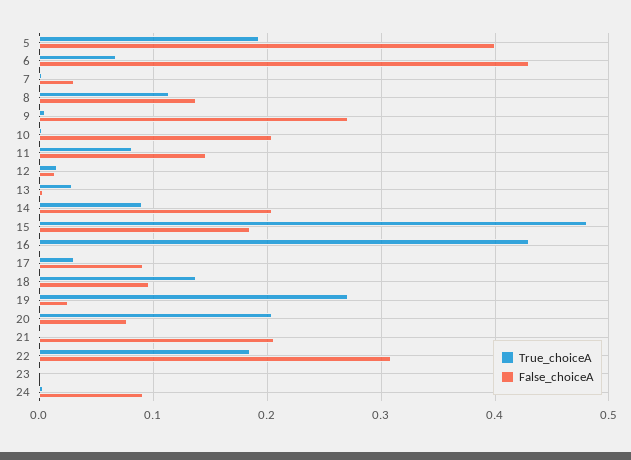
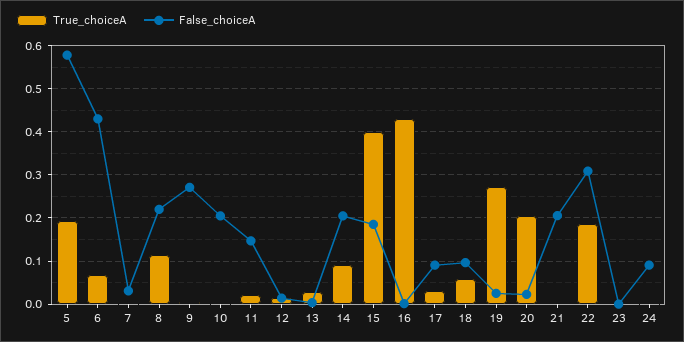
  {
    "True_choiceA": {
      "5": 0.19,
      "6": 0.07,
      "7": 0,
      "8": 0.11,
      "9": 0,
      "10": 0,
-     "11": 0.08,
+     "11": 0.02,
      "12": 0.02,
      "13": 0.03,
      "14": 0.09,
-     "15": 0.48,
+     "15": 0.4,
      "16": 0.43,
      "17": 0.03,
-     "18": 0.14,
+     "18": 0.06,
      "19": 0.27,
      "20": 0.2,
      "21": 0,
      "22": 0.19,
      "23": 0,
      "24": 0
    },
    "False_choiceA": {
-     "5": 0.4,
+     "5": 0.58,
      "6": 0.43,
      "7": 0.03,
-     "8": 0.14,
+     "8": 0.22,
      "9": 0.27,
      "10": 0.2,
      "11": 0.15,
      "12": 0.01,
      "13": 0,
      "14": 0.2,
      "15": 0.19,
      "16": 0,
      "17": 0.09,
      "18": 0.1,
      "19": 0.02,
-     "20": 0.08,
+     "20": 0.02,
      "21": 0.21,
      "22": 0.31,
      "23": 0,
      "24": 0.09
    }
  }

